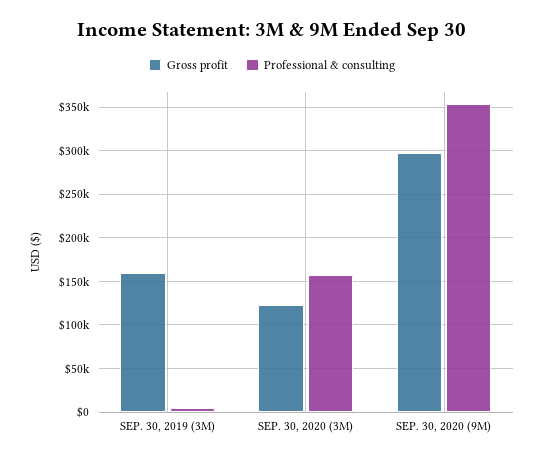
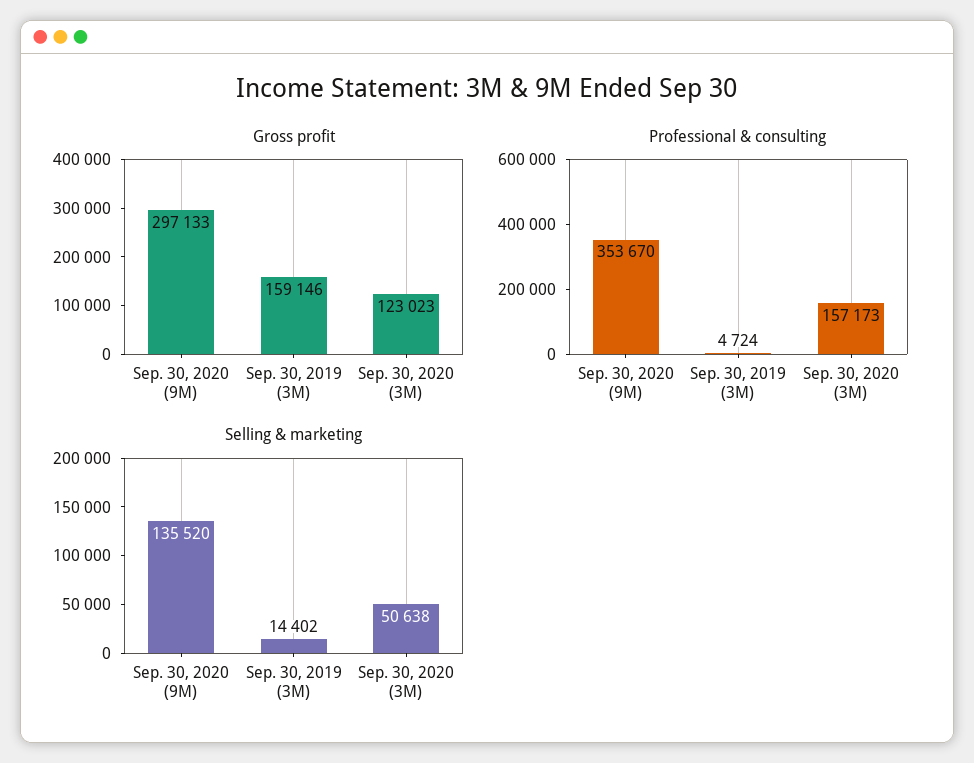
  {
    "Gross profit": {
      "SEP. 30, 2019 (3M)": 159146,
      "SEP. 30, 2020 (3M)": 123023,
      "SEP. 30, 2020 (9M)": 297133
    },
    "Professional & consulting": {
      "SEP. 30, 2019 (3M)": 4724,
      "SEP. 30, 2020 (3M)": 157173,
      "SEP. 30, 2020 (9M)": 353670
-   }
+   },
+   "Selling & marketing": {
+     "SEP. 30, 2020 (9M)": 135520,
+     "SEP. 30, 2019 (3M)": 14402,
+     "SEP. 30, 2020 (3M)": 50638
+   }
  }

